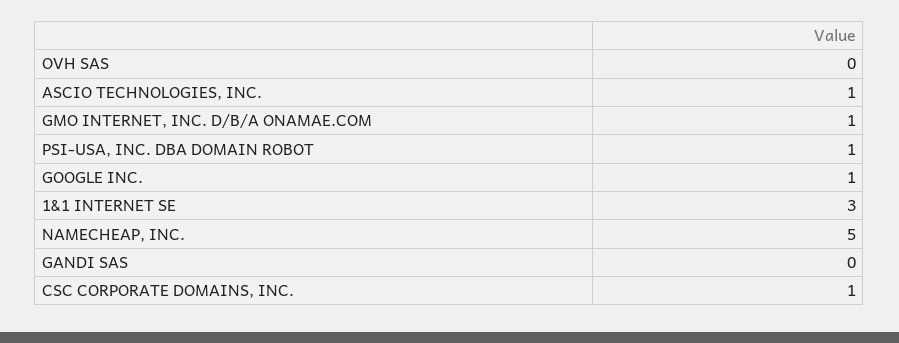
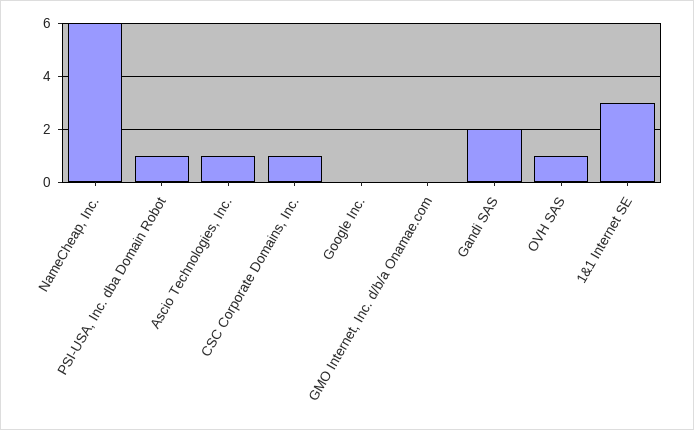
  {
-   "OVH SAS": 0,
+   "OVH SAS": 1,
    "ASCIO TECHNOLOGIES, INC.": 1,
-   "GMO INTERNET, INC. D/B/A ONAMAE.COM": 1,
+   "GMO INTERNET, INC. D/B/A ONAMAE.COM": 0,
    "PSI-USA, INC. DBA DOMAIN ROBOT": 1,
-   "GOOGLE INC.": 1,
+   "GOOGLE INC.": 0,
    "1&1 INTERNET SE": 3,
-   "NAMECHEAP, INC.": 5,
+   "NAMECHEAP, INC.": 6,
-   "GANDI SAS": 0,
+   "GANDI SAS": 2,
    "CSC CORPORATE DOMAINS, INC.": 1
  }

